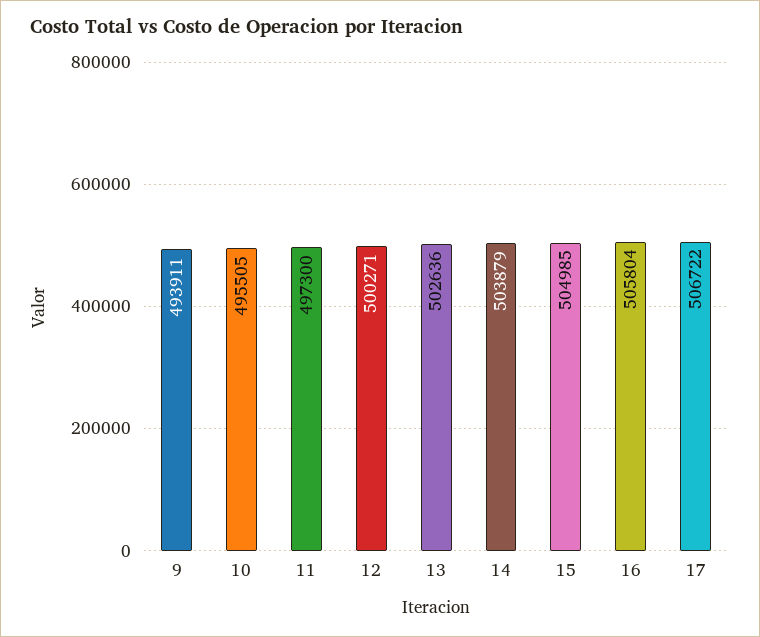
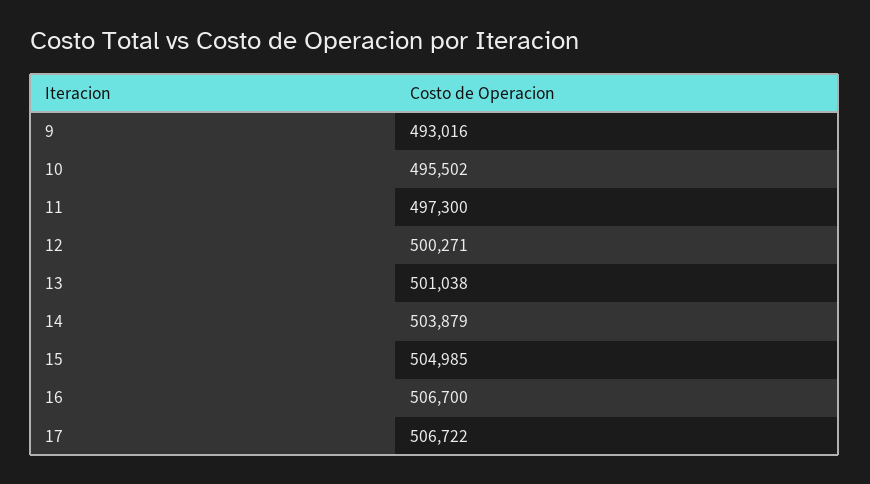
  {
-   "9": 493911,
+   "9": 493016,
-   "10": 495505,
+   "10": 495502,
    "11": 497300,
    "12": 500271,
-   "13": 502636,
+   "13": 501038,
    "14": 503879,
    "15": 504985,
-   "16": 505804,
+   "16": 506700,
    "17": 506722
  }

